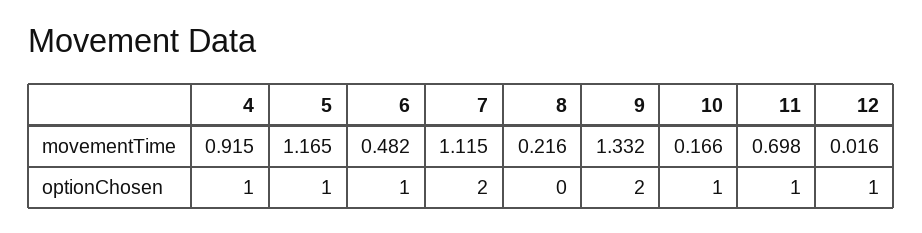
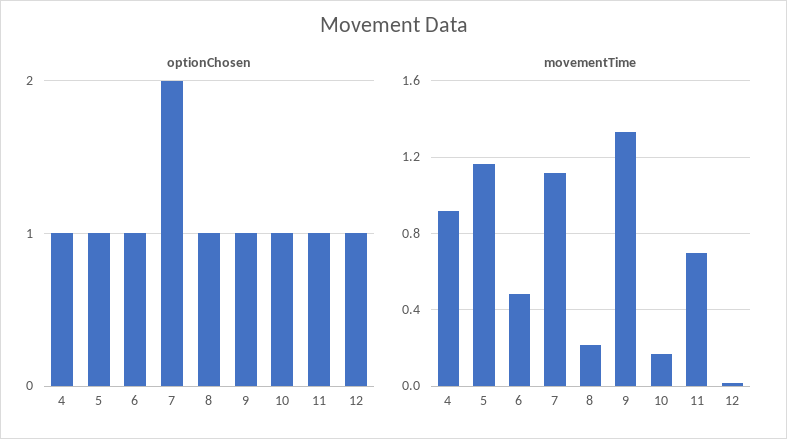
  {
    "movementTime": {
      "4": 0.915,
      "5": 1.165,
      "6": 0.482,
      "7": 1.115,
      "8": 0.216,
      "9": 1.332,
      "10": 0.166,
      "11": 0.698,
      "12": 0.016
    },
    "optionChosen": {
      "4": 1,
      "5": 1,
      "6": 1,
      "7": 2,
-     "8": 0,
+     "8": 1,
-     "9": 2,
+     "9": 1,
      "10": 1,
      "11": 1,
      "12": 1
    }
  }

